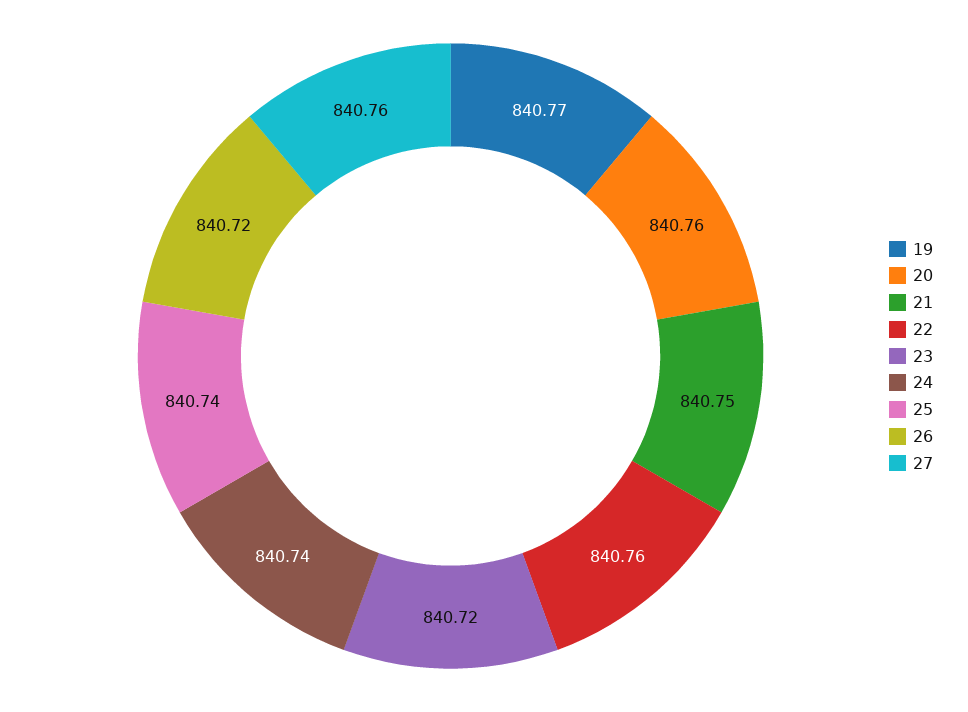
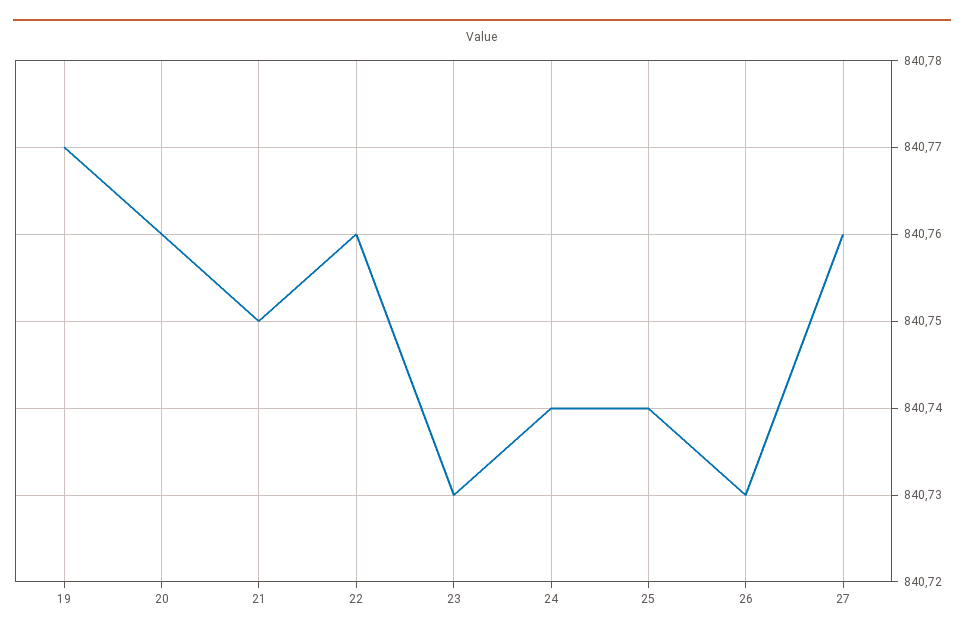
  {
    "19": 840.77,
    "20": 840.76,
    "21": 840.75,
    "22": 840.76,
-   "23": 840.72,
+   "23": 840.73,
    "24": 840.74,
    "25": 840.74,
-   "26": 840.72,
+   "26": 840.73,
    "27": 840.76
  }

